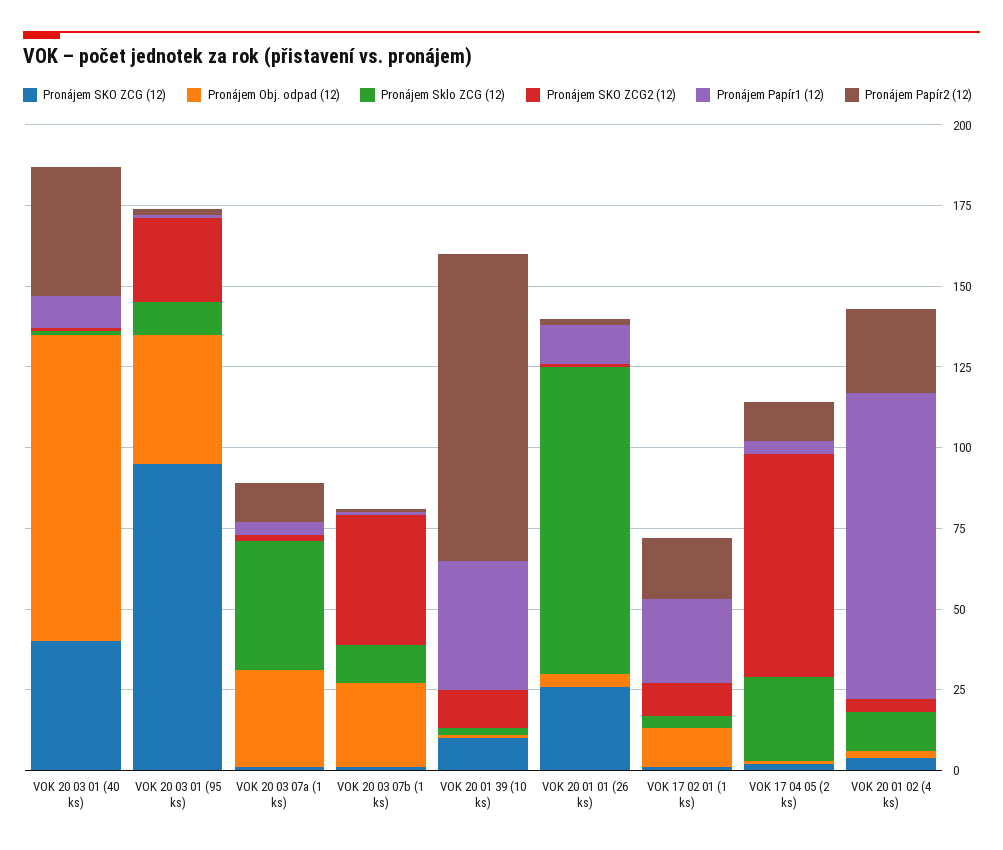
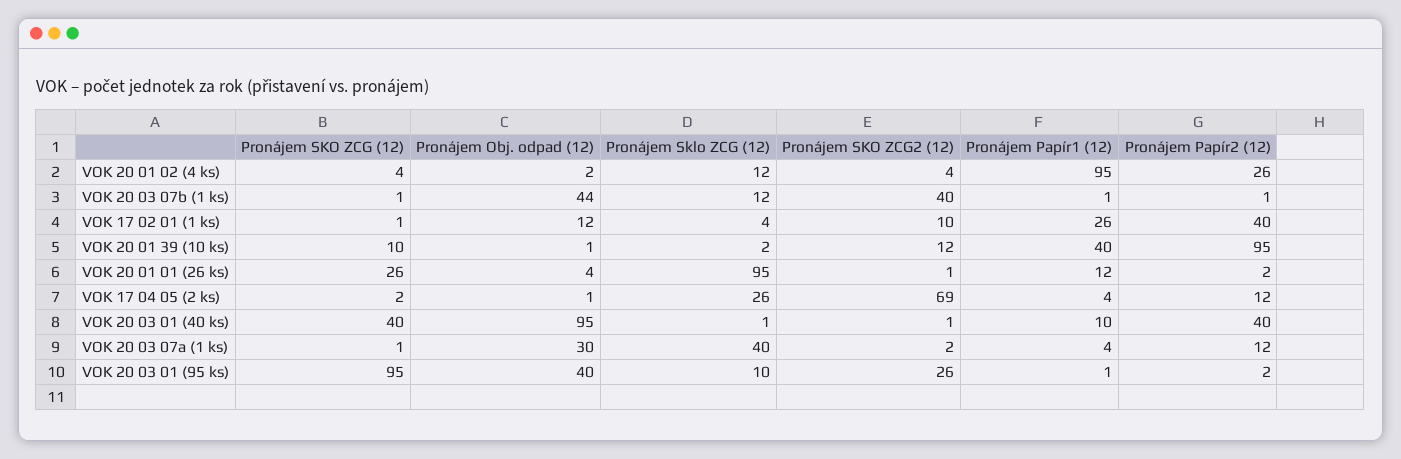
  {
    "Pronájem SKO ZCG (12)": {
      "VOK 20 03 01 (40 ks)": 40,
      "VOK 20 03 01 (95 ks)": 95,
      "VOK 20 03 07a (1 ks)": 1,
      "VOK 20 03 07b (1 ks)": 1,
      "VOK 20 01 39 (10 ks)": 10,
      "VOK 20 01 01 (26 ks)": 26,
      "VOK 17 02 01 (1 ks)": 1,
      "VOK 17 04 05 (2 ks)": 2,
      "VOK 20 01 02 (4 ks)": 4
    },
    "Pronájem Obj. odpad (12)": {
      "VOK 20 03 01 (40 ks)": 95,
      "VOK 20 03 01 (95 ks)": 40,
      "VOK 20 03 07a (1 ks)": 30,
-     "VOK 20 03 07b (1 ks)": 25,
+     "VOK 20 03 07b (1 ks)": 44,
      "VOK 20 01 39 (10 ks)": 1,
      "VOK 20 01 01 (26 ks)": 4,
      "VOK 17 02 01 (1 ks)": 12,
      "VOK 17 04 05 (2 ks)": 1,
      "VOK 20 01 02 (4 ks)": 2
    },
    "Pronájem Sklo ZCG (12)": {
      "VOK 20 03 01 (40 ks)": 1,
      "VOK 20 03 01 (95 ks)": 10,
      "VOK 20 03 07a (1 ks)": 40,
      "VOK 20 03 07b (1 ks)": 12,
      "VOK 20 01 39 (10 ks)": 2,
      "VOK 20 01 01 (26 ks)": 95,
      "VOK 17 02 01 (1 ks)": 4,
      "VOK 17 04 05 (2 ks)": 26,
      "VOK 20 01 02 (4 ks)": 12
    },
    "Pronájem SKO ZCG2 (12)": {
      "VOK 20 03 01 (40 ks)": 1,
      "VOK 20 03 01 (95 ks)": 26,
      "VOK 20 03 07a (1 ks)": 2,
      "VOK 20 03 07b (1 ks)": 40,
      "VOK 20 01 39 (10 ks)": 12,
      "VOK 20 01 01 (26 ks)": 1,
      "VOK 17 02 01 (1 ks)": 10,
      "VOK 17 04 05 (2 ks)": 69,
      "VOK 20 01 02 (4 ks)": 4
    },
    "Pronájem Papír1 (12)": {
      "VOK 20 03 01 (40 ks)": 10,
      "VOK 20 03 01 (95 ks)": 1,
      "VOK 20 03 07a (1 ks)": 4,
      "VOK 20 03 07b (1 ks)": 1,
      "VOK 20 01 39 (10 ks)": 40,
      "VOK 20 01 01 (26 ks)": 12,
      "VOK 17 02 01 (1 ks)": 26,
      "VOK 17 04 05 (2 ks)": 4,
      "VOK 20 01 02 (4 ks)": 95
    },
    "Pronájem Papír2 (12)": {
      "VOK 20 03 01 (40 ks)": 40,
      "VOK 20 03 01 (95 ks)": 2,
      "VOK 20 03 07a (1 ks)": 12,
      "VOK 20 03 07b (1 ks)": 1,
      "VOK 20 01 39 (10 ks)": 95,
      "VOK 20 01 01 (26 ks)": 2,
-     "VOK 17 02 01 (1 ks)": 20,
+     "VOK 17 02 01 (1 ks)": 40,
      "VOK 17 04 05 (2 ks)": 12,
      "VOK 20 01 02 (4 ks)": 26
    }
  }

